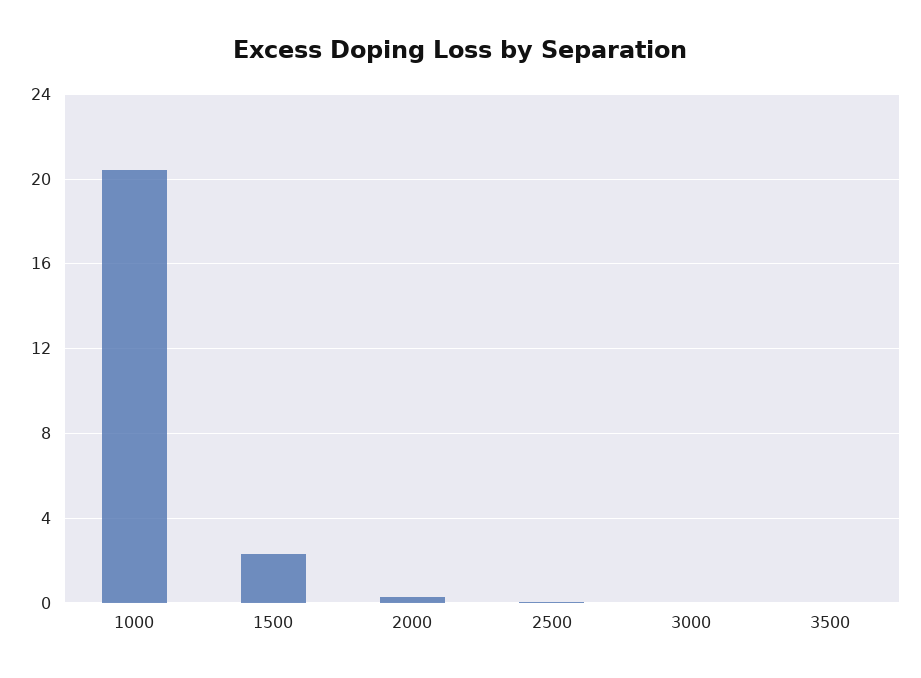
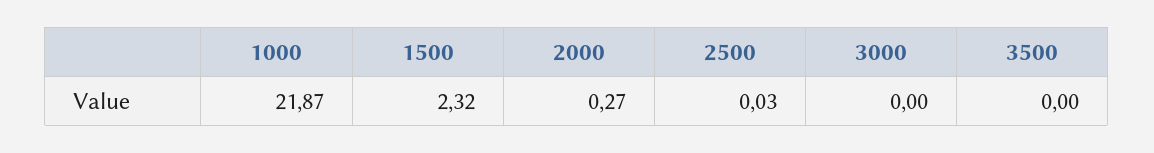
  {
-   "1000": 20.5,
+   "1000": 21.87,
    "1500": 2.32,
    "2000": 0.27,
    "2500": 0.03,
    "3000": 0,
    "3500": 0
  }

